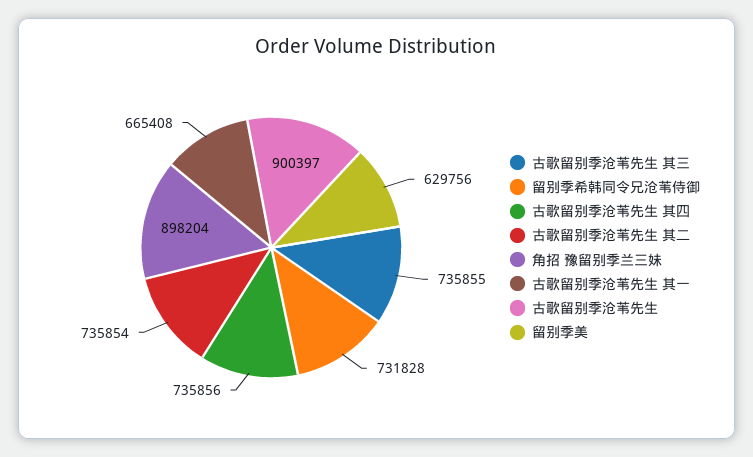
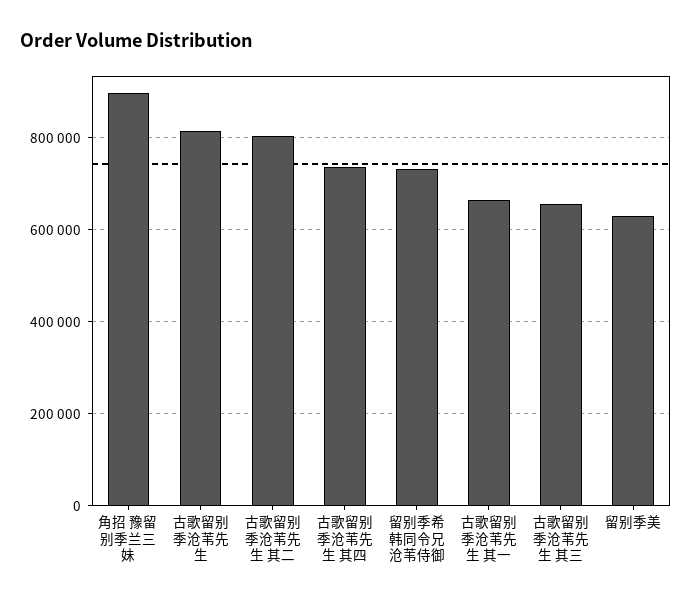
  {
-   "古歌留别季沧苇先生 其三": 735855,
+   "古歌留别季沧苇先生 其三": 660000,
    "留别季希韩同令兄沧苇侍御": 731828,
    "古歌留别季沧苇先生 其四": 735856,
-   "古歌留别季沧苇先生 其二": 735854,
+   "古歌留别季沧苇先生 其二": 800000,
    "角招 豫留别季兰三妹": 898204,
    "古歌留别季沧苇先生 其一": 665408,
-   "古歌留别季沧苇先生": 900397,
+   "古歌留别季沧苇先生": 820000,
    "留别季美": 629756
  }

